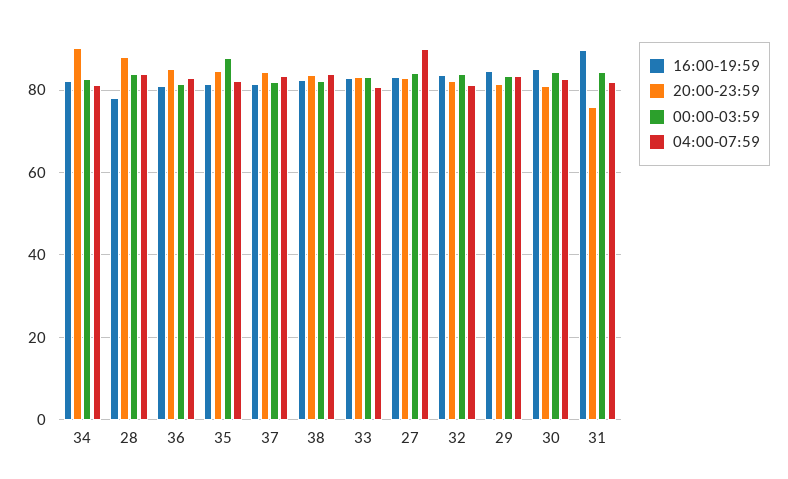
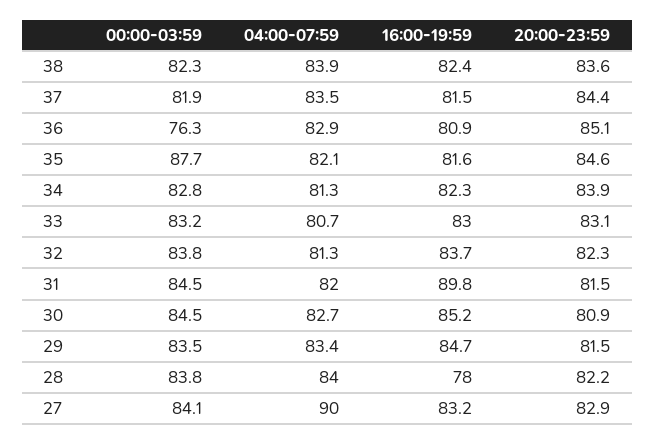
  {
    "16:00-19:59": {
      "34": 82.3,
      "28": 78,
      "36": 80.9,
      "35": 81.6,
      "37": 81.5,
      "38": 82.4,
      "33": 83,
      "27": 83.2,
      "32": 83.7,
      "29": 84.7,
      "30": 85.2,
      "31": 89.8
    },
    "20:00-23:59": {
-     "34": 90,
+     "34": 83.9,
-     "28": 88,
+     "28": 82.2,
      "36": 85.1,
      "35": 84.6,
      "37": 84.4,
      "38": 83.6,
      "33": 83.1,
      "27": 82.9,
      "32": 82.3,
      "29": 81.5,
      "30": 80.9,
-     "31": 76
+     "31": 81.5
    },
    "00:00-03:59": {
      "34": 82.8,
      "28": 83.8,
-     "36": 82,
+     "36": 76.3,
      "35": 87.7,
      "37": 81.9,
      "38": 82.3,
      "33": 83.2,
      "27": 84.1,
      "32": 83.8,
      "29": 83.5,
      "30": 84.5,
      "31": 84.5
    },
    "04:00-07:59": {
      "34": 81.3,
      "28": 84,
      "36": 82.9,
      "35": 82.1,
      "37": 83.5,
      "38": 83.9,
      "33": 80.7,
      "27": 90,
      "32": 81.3,
      "29": 83.4,
      "30": 82.7,
      "31": 82
    }
  }

